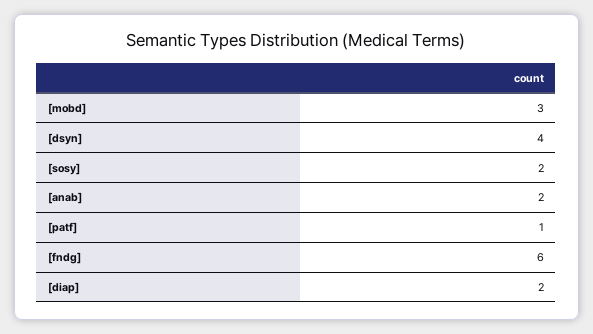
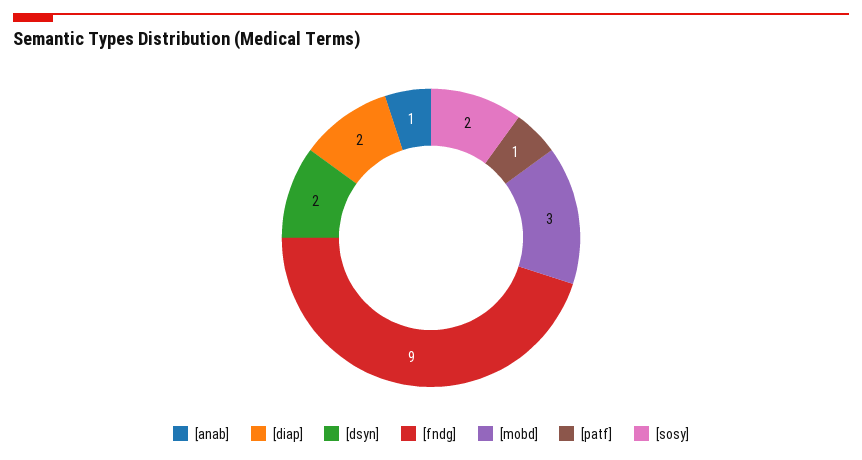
  {
    "[mobd]": 3,
-   "[dsyn]": 4,
+   "[dsyn]": 2,
    "[sosy]": 2,
-   "[anab]": 2,
+   "[anab]": 1,
    "[patf]": 1,
-   "[fndg]": 6,
+   "[fndg]": 9,
    "[diap]": 2
  }

